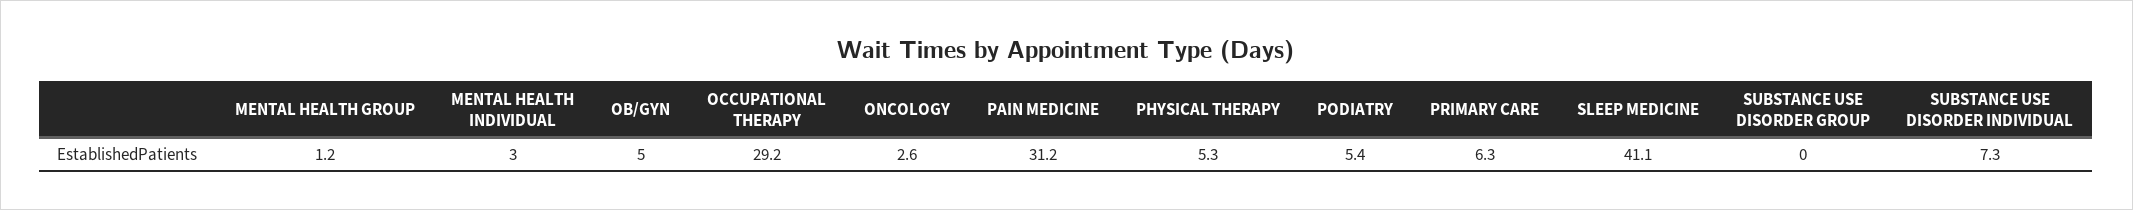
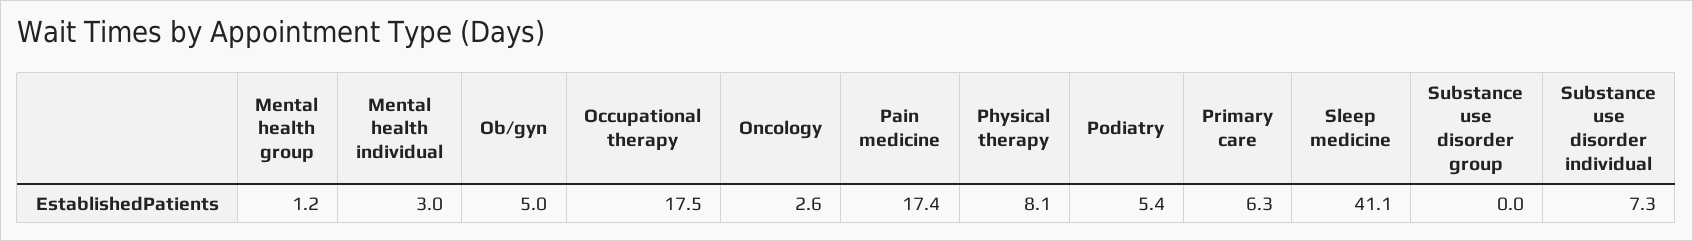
  {
    "MENTAL HEALTH GROUP": 1.2,
    "MENTAL HEALTH INDIVIDUAL": 3,
    "OB/GYN": 5,
-   "OCCUPATIONAL THERAPY": 29.2,
+   "OCCUPATIONAL THERAPY": 17.5,
    "ONCOLOGY": 2.6,
-   "PAIN MEDICINE": 31.2,
+   "PAIN MEDICINE": 17.4,
-   "PHYSICAL THERAPY": 5.3,
+   "PHYSICAL THERAPY": 8.1,
    "PODIATRY": 5.4,
    "PRIMARY CARE": 6.3,
    "SLEEP MEDICINE": 41.1,
    "SUBSTANCE USE DISORDER GROUP": 0,
    "SUBSTANCE USE DISORDER INDIVIDUAL": 7.3
  }

